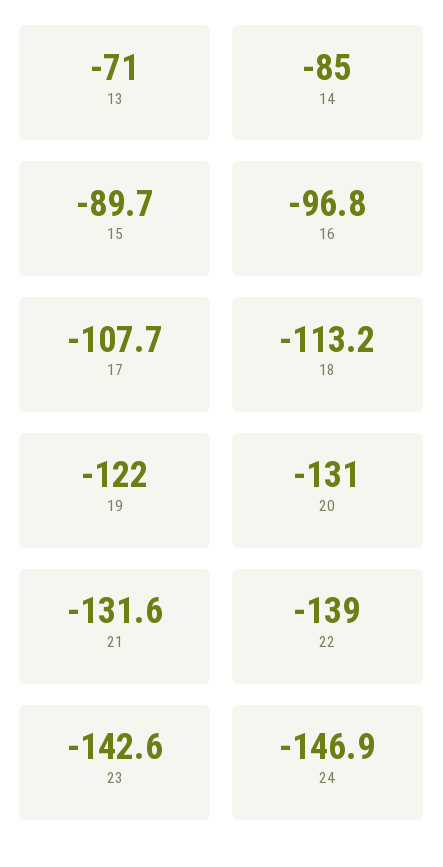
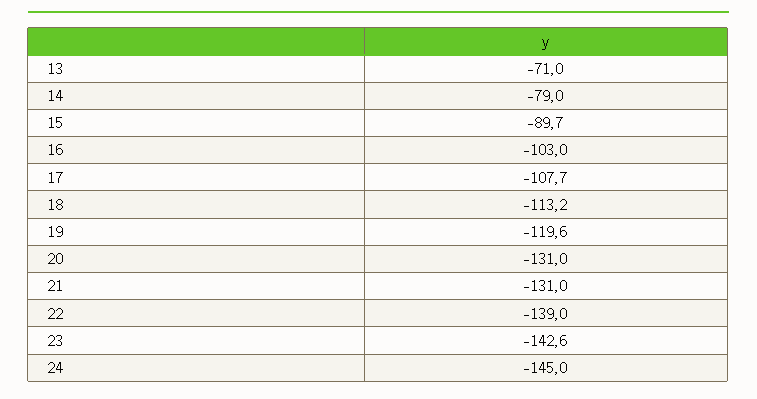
  {
    "13": -71,
-   "14": -85,
+   "14": -79,
    "15": -89.7,
-   "16": -96.8,
+   "16": -103,
    "17": -107.7,
    "18": -113.2,
-   "19": -122,
+   "19": -119.6,
    "20": -131,
-   "21": -131.6,
+   "21": -131,
    "22": -139,
    "23": -142.6,
-   "24": -146.9
+   "24": -145
  }

